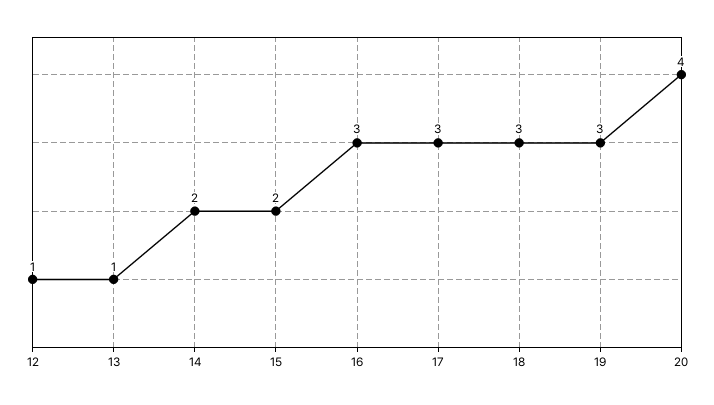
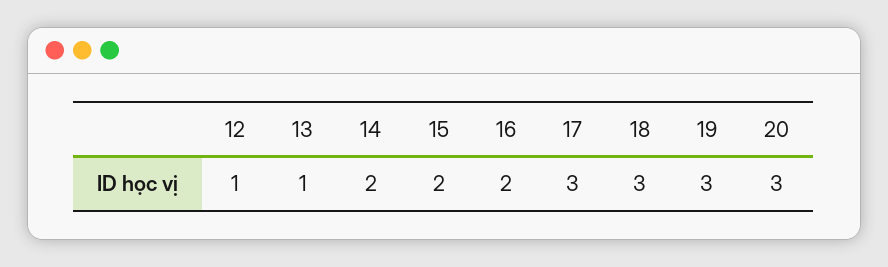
  {
    "12": 1,
    "13": 1,
    "14": 2,
    "15": 2,
-   "16": 3,
+   "16": 2,
    "17": 3,
    "18": 3,
    "19": 3,
-   "20": 4
+   "20": 3
  }

